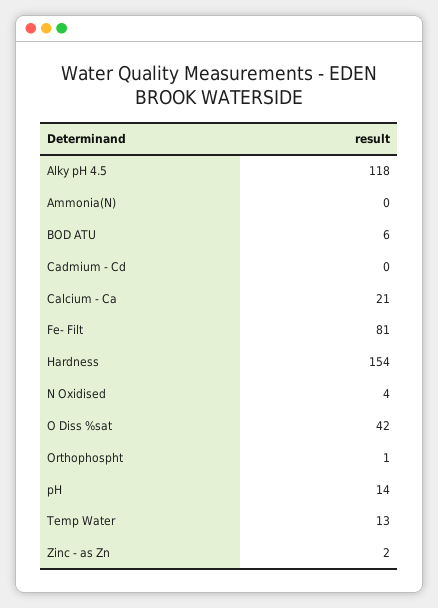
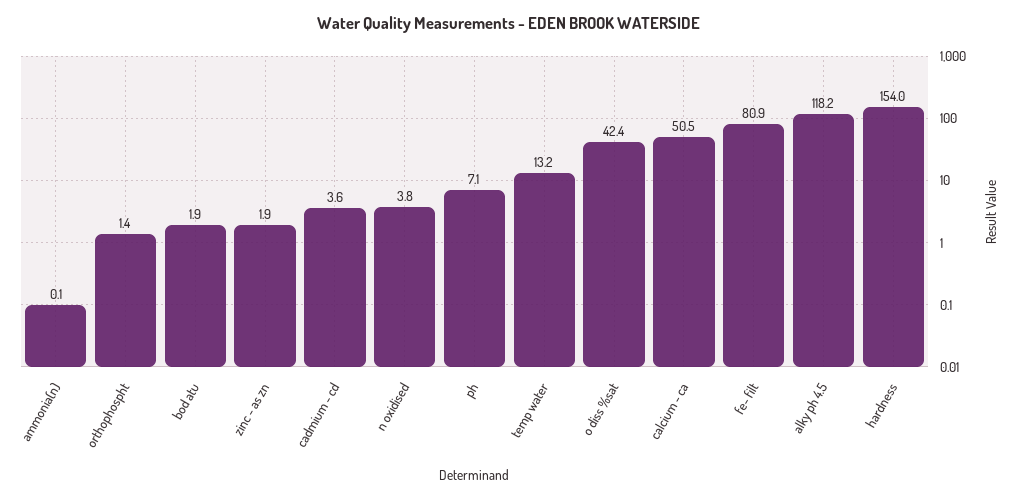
  {
    "Alky pH 4.5": 118.2,
    "Ammonia(N)": 0.1,
-   "BOD ATU": 6,
+   "BOD ATU": 1.9,
-   "Cadmium - Cd": 0,
+   "Cadmium - Cd": 3.6,
-   "Calcium - Ca": 21,
+   "Calcium - Ca": 50.5,
    "Fe- Filt": 80.9,
    "Hardness": 154,
    "N Oxidised": 3.8,
    "O Diss %sat": 42.4,
    "Orthophospht": 1.4,
-   "pH": 14,
+   "pH": 7.1,
    "Temp Water": 13.2,
    "Zinc - as Zn": 1.9
  }

